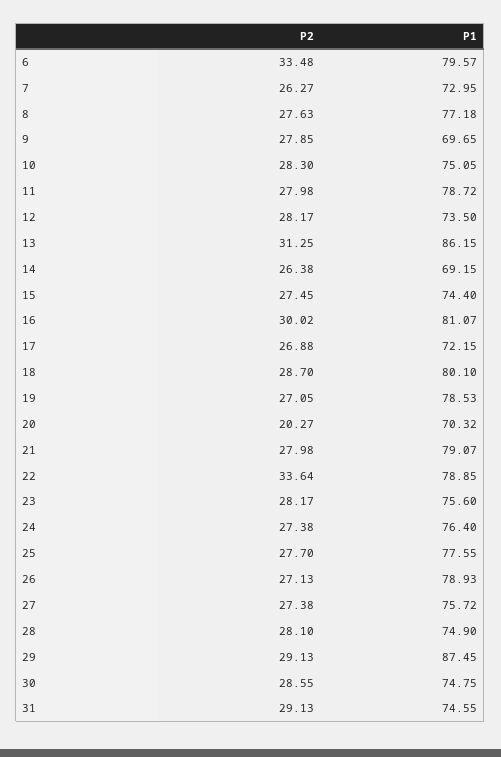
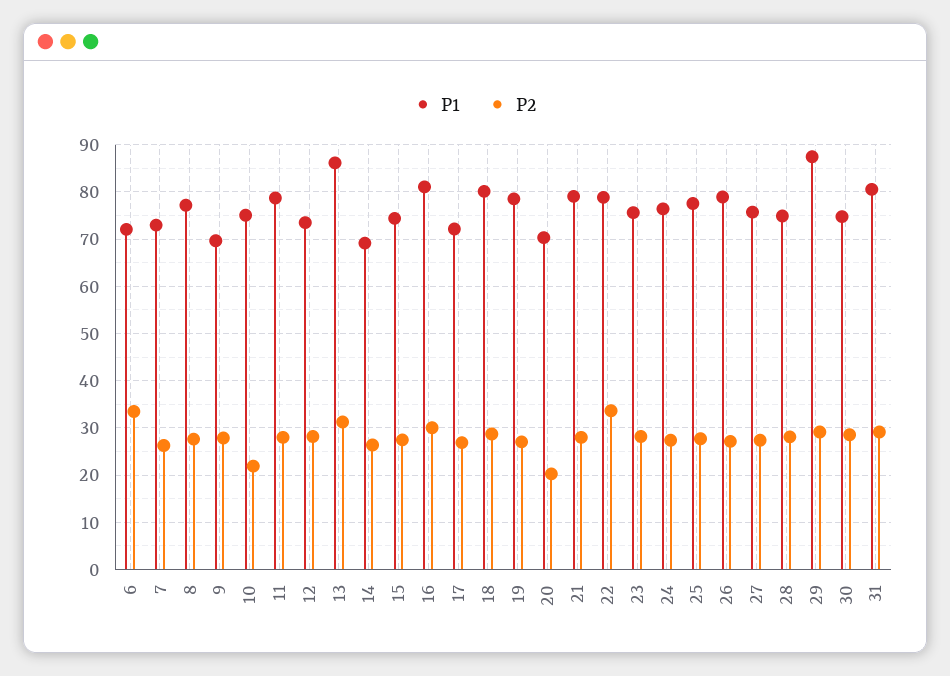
  {
    "P2": {
      "6": 33.48,
      "7": 26.27,
      "8": 27.63,
      "9": 27.85,
-     "10": 28.3,
+     "10": 22,
      "11": 27.98,
      "12": 28.17,
      "13": 31.25,
      "14": 26.38,
      "15": 27.45,
      "16": 30.02,
      "17": 26.88,
      "18": 28.7,
      "19": 27.05,
      "20": 20.27,
      "21": 27.98,
      "22": 33.64,
      "23": 28.17,
      "24": 27.38,
      "25": 27.7,
      "26": 27.13,
      "27": 27.38,
      "28": 28.1,
      "29": 29.13,
      "30": 28.55,
      "31": 29.13
    },
    "P1": {
-     "6": 79.57,
+     "6": 72,
      "7": 72.95,
      "8": 77.18,
      "9": 69.65,
      "10": 75.05,
      "11": 78.72,
      "12": 73.5,
      "13": 86.15,
      "14": 69.15,
      "15": 74.4,
      "16": 81.07,
      "17": 72.15,
      "18": 80.1,
      "19": 78.53,
      "20": 70.32,
      "21": 79.07,
      "22": 78.85,
      "23": 75.6,
      "24": 76.4,
      "25": 77.55,
      "26": 78.93,
      "27": 75.72,
      "28": 74.9,
      "29": 87.45,
      "30": 74.75,
-     "31": 74.55
+     "31": 80
    }
  }

